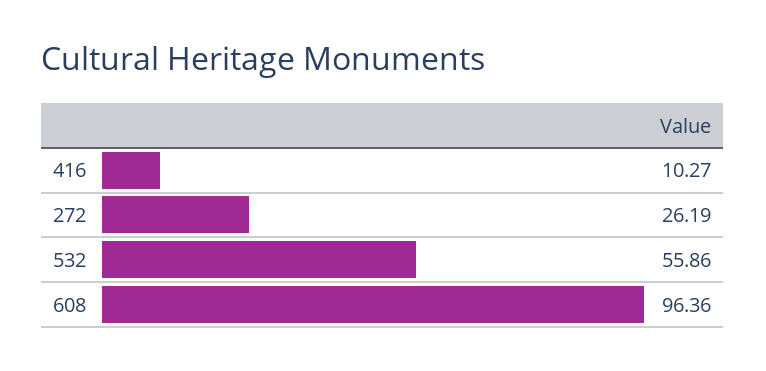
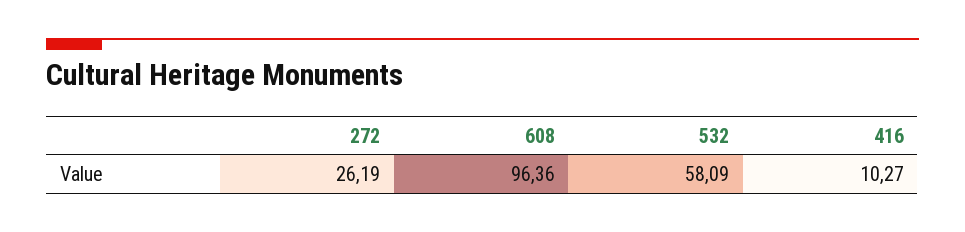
  {
    "416": 10.27,
    "272": 26.19,
-   "532": 55.86,
+   "532": 58.09,
    "608": 96.36
  }

